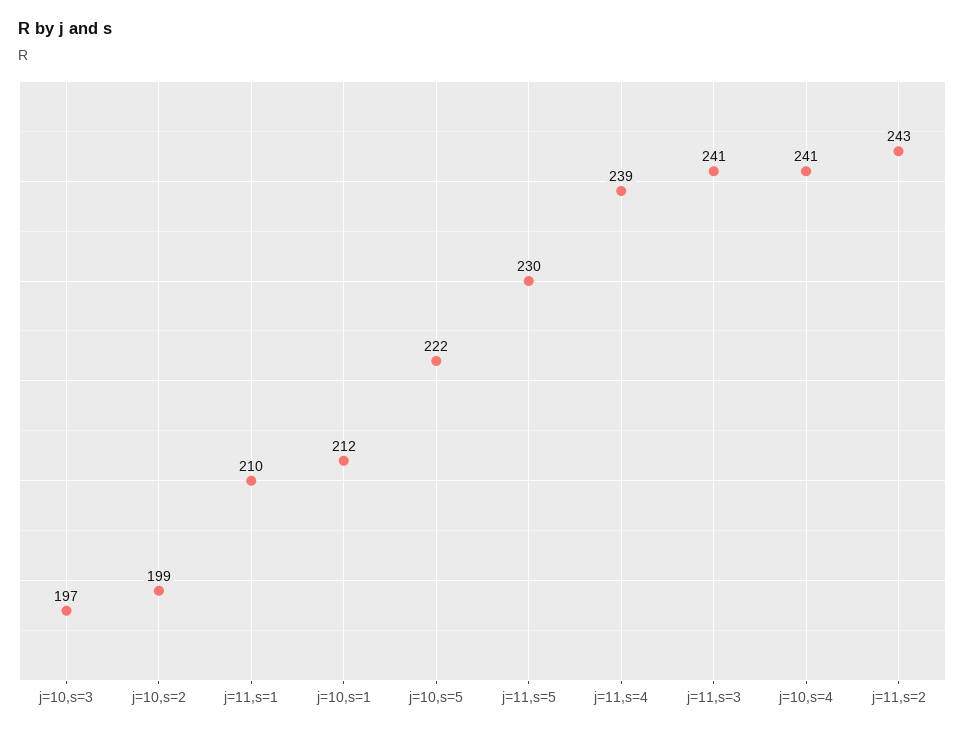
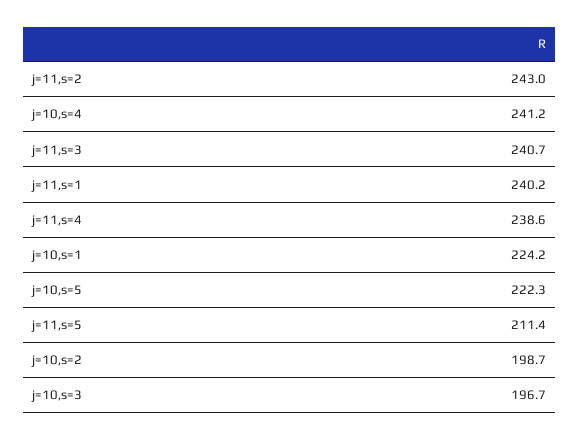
  {
    "j=10,s=3": 196.7,
    "j=10,s=2": 198.7,
-   "j=11,s=1": 210,
+   "j=11,s=1": 240.2,
-   "j=10,s=1": 212,
+   "j=10,s=1": 224.2,
    "j=10,s=5": 222.3,
-   "j=11,s=5": 230,
+   "j=11,s=5": 211.4,
    "j=11,s=4": 238.6,
    "j=11,s=3": 240.7,
    "j=10,s=4": 241.2,
    "j=11,s=2": 243
  }

